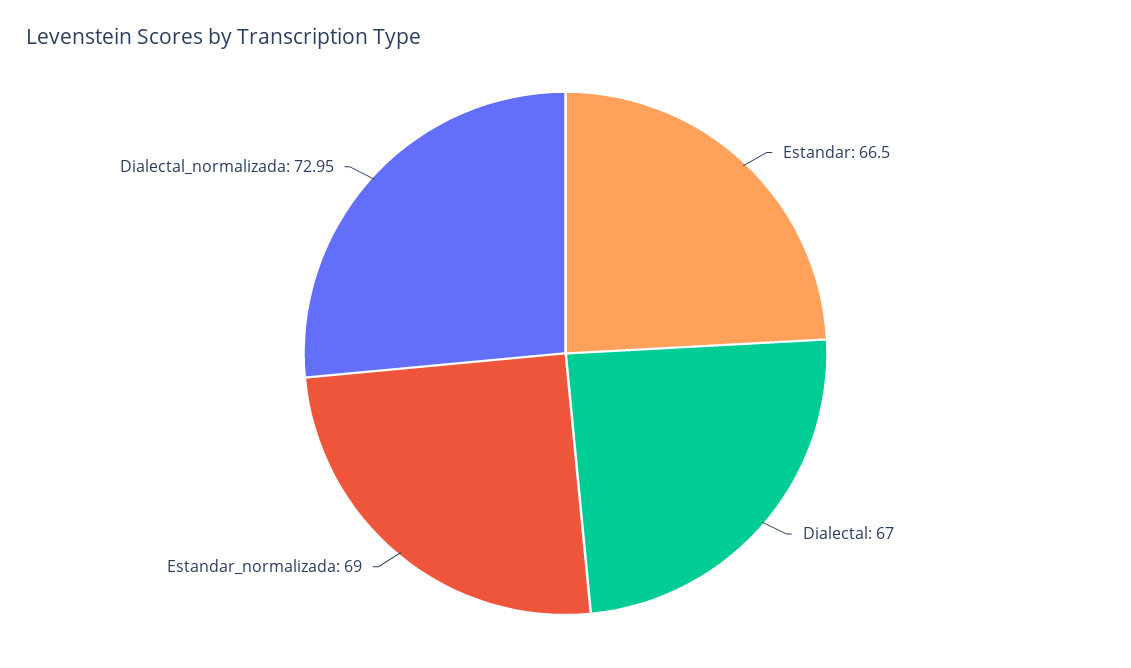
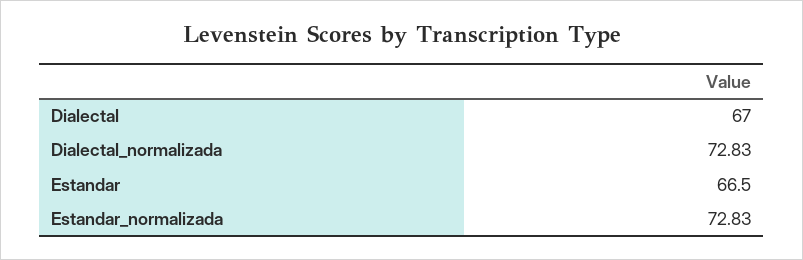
  {
    "Estandar": 66.5,
    "Dialectal": 67,
-   "Estandar_normalizada": 69,
+   "Estandar_normalizada": 72.83,
-   "Dialectal_normalizada": 72.95
+   "Dialectal_normalizada": 72.83
  }

